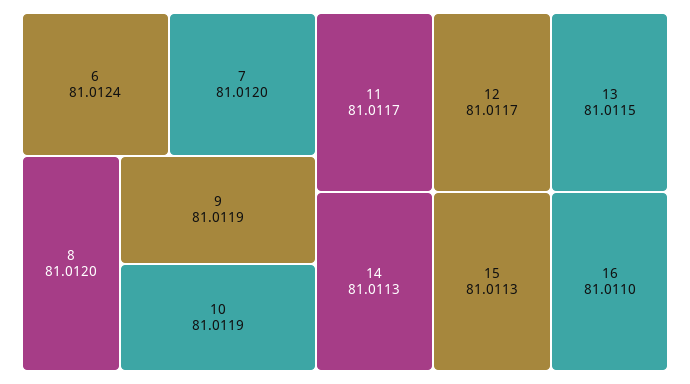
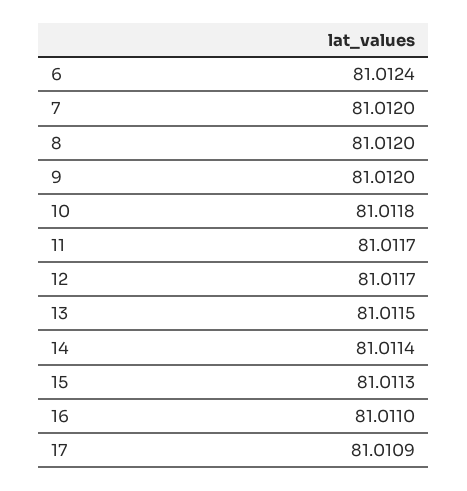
  {
    "6": 81.0124,
    "7": 81.012,
    "8": 81.012,
-   "9": 81.0119,
+   "9": 81.012,
-   "10": 81.0119,
+   "10": 81.0118,
    "11": 81.0117,
    "12": 81.0117,
    "13": 81.0115,
-   "14": 81.0113,
+   "14": 81.0114,
    "15": 81.0113,
-   "16": 81.011
+   "16": 81.011,
+   "17": 81.0109
  }

